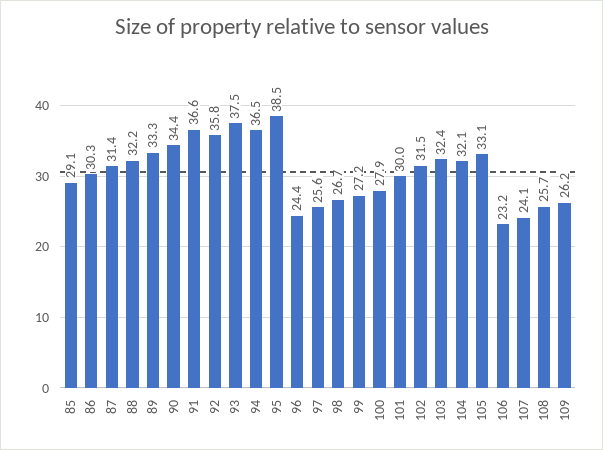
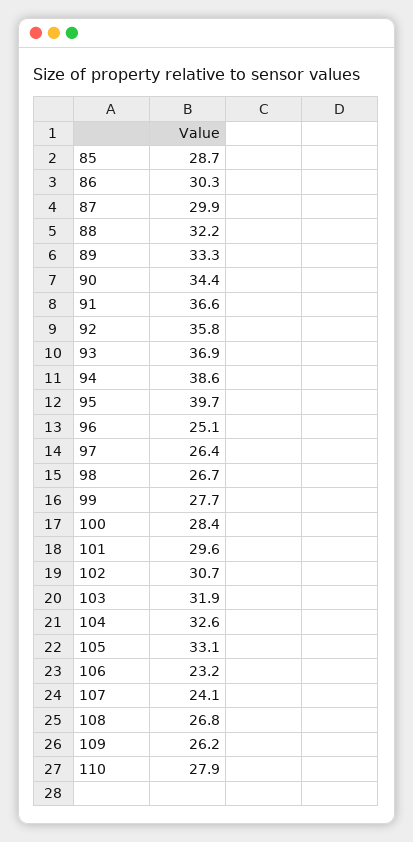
  {
-   "85": 29.1,
+   "85": 28.7,
    "86": 30.3,
-   "87": 31.4,
+   "87": 29.9,
    "88": 32.2,
    "89": 33.3,
    "90": 34.4,
    "91": 36.6,
    "92": 35.8,
-   "93": 37.5,
+   "93": 36.9,
-   "94": 36.5,
+   "94": 38.6,
-   "95": 38.5,
+   "95": 39.7,
-   "96": 24.4,
+   "96": 25.1,
-   "97": 25.6,
+   "97": 26.4,
    "98": 26.7,
-   "99": 27.2,
+   "99": 27.7,
-   "100": 27.9,
+   "100": 28.4,
-   "101": 30,
+   "101": 29.6,
-   "102": 31.5,
+   "102": 30.7,
-   "103": 32.4,
+   "103": 31.9,
-   "104": 32.1,
+   "104": 32.6,
    "105": 33.1,
    "106": 23.2,
    "107": 24.1,
-   "108": 25.7,
+   "108": 26.8,
-   "109": 26.2
+   "109": 26.2,
+   "110": 27.9
  }

